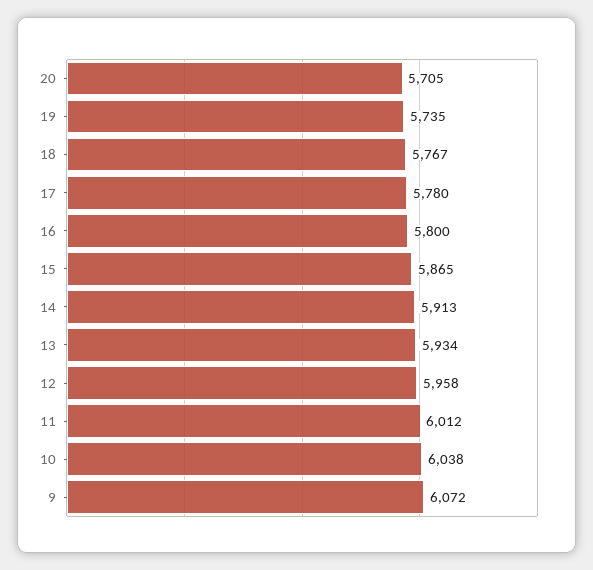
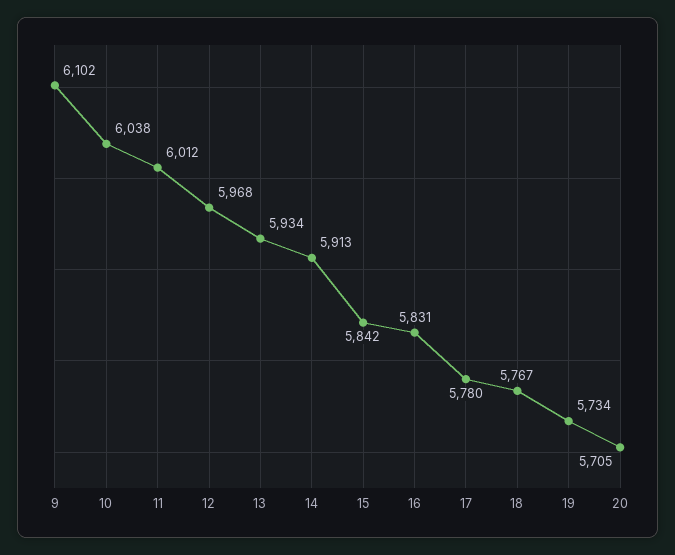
  {
    "20": 5705,
-   "19": 5735,
+   "19": 5734,
    "18": 5767,
    "17": 5780,
-   "16": 5800,
+   "16": 5831,
-   "15": 5865,
+   "15": 5842,
    "14": 5913,
    "13": 5934,
-   "12": 5958,
+   "12": 5968,
    "11": 6012,
    "10": 6038,
-   "9": 6072
+   "9": 6102
  }

